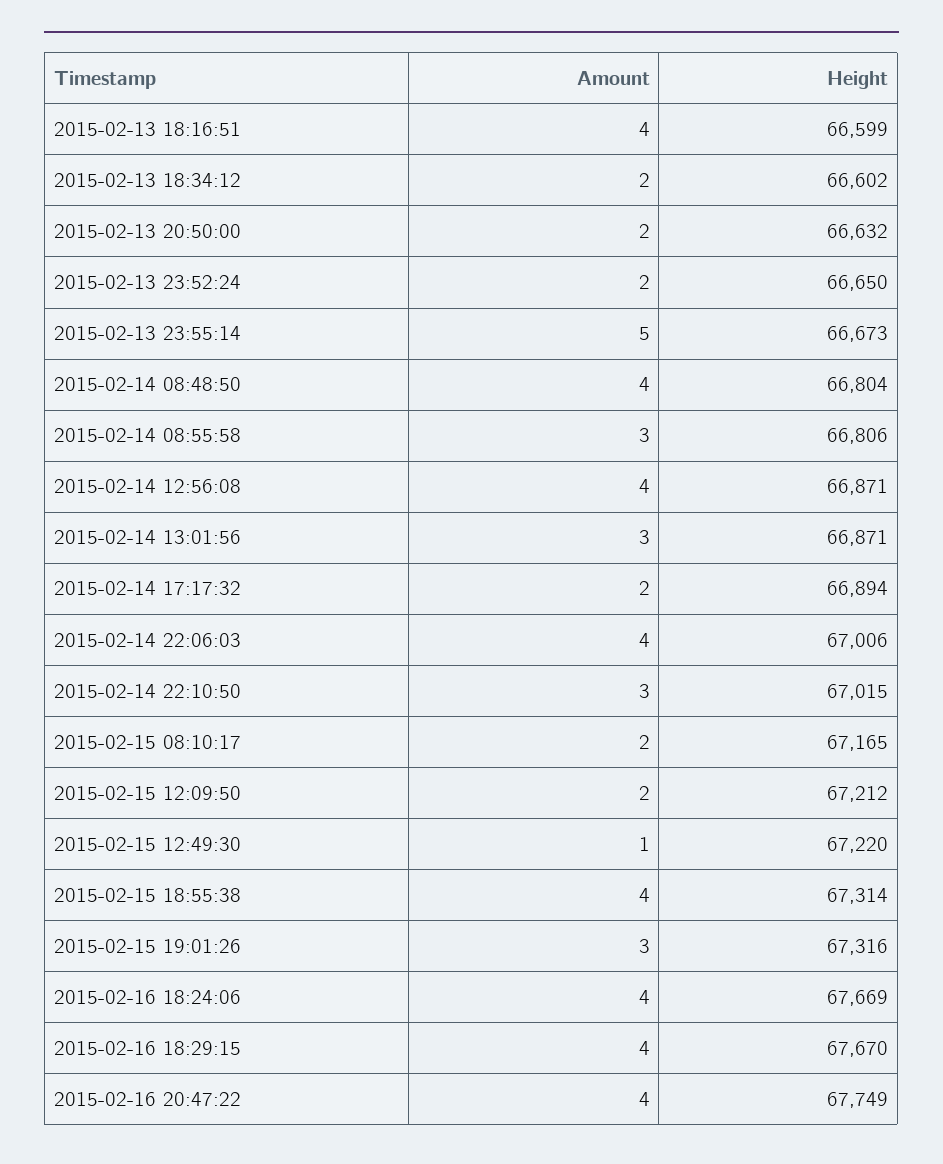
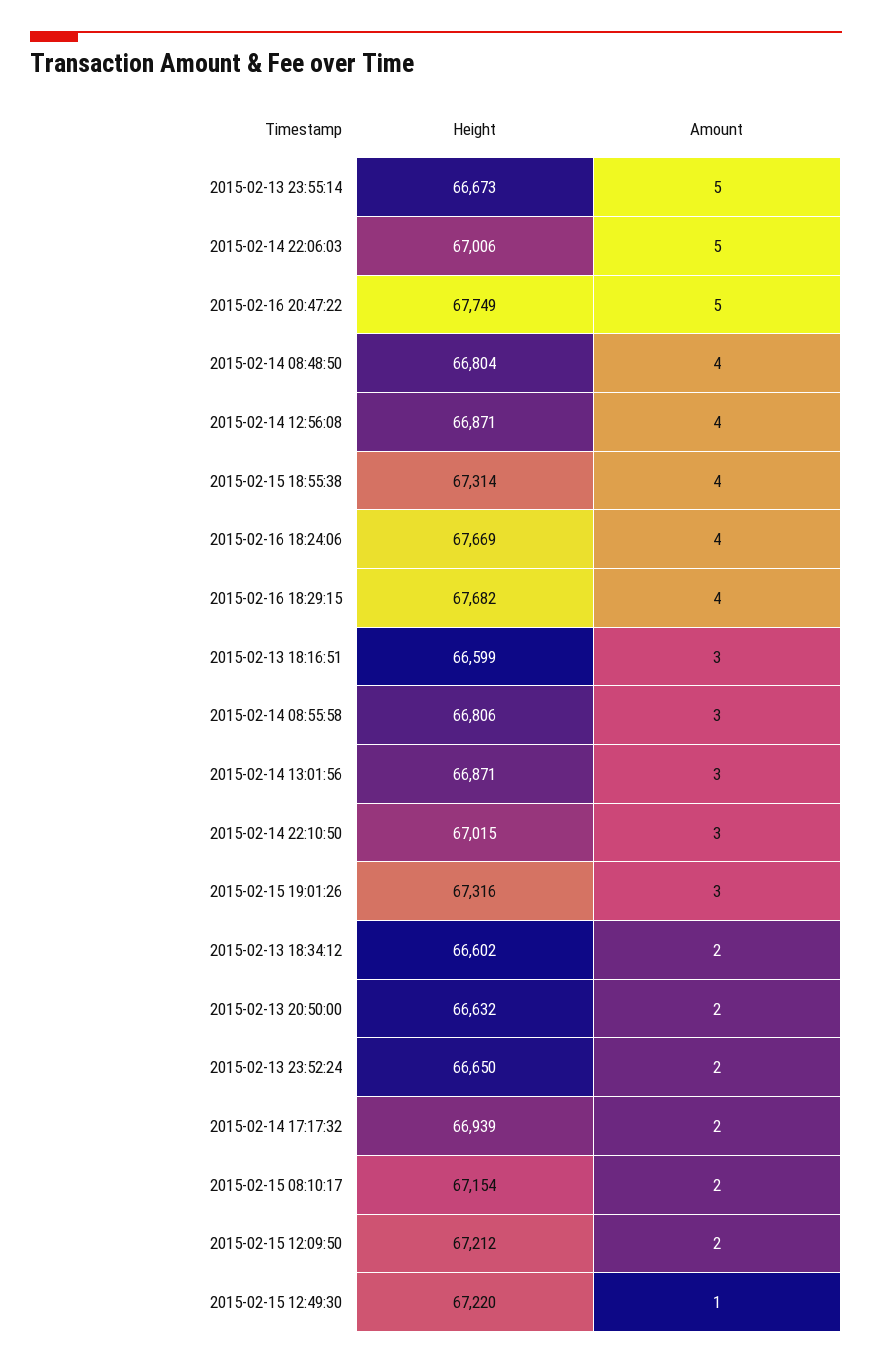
  {
    "Amount": {
-     "2015-02-13 18:16:51": 4,
+     "2015-02-13 18:16:51": 3,
      "2015-02-13 18:34:12": 2,
      "2015-02-13 20:50:00": 2,
      "2015-02-13 23:52:24": 2,
      "2015-02-13 23:55:14": 5,
      "2015-02-14 08:48:50": 4,
      "2015-02-14 08:55:58": 3,
      "2015-02-14 12:56:08": 4,
      "2015-02-14 13:01:56": 3,
      "2015-02-14 17:17:32": 2,
-     "2015-02-14 22:06:03": 4,
+     "2015-02-14 22:06:03": 5,
      "2015-02-14 22:10:50": 3,
      "2015-02-15 08:10:17": 2,
      "2015-02-15 12:09:50": 2,
      "2015-02-15 12:49:30": 1,
      "2015-02-15 18:55:38": 4,
      "2015-02-15 19:01:26": 3,
      "2015-02-16 18:24:06": 4,
      "2015-02-16 18:29:15": 4,
-     "2015-02-16 20:47:22": 4
+     "2015-02-16 20:47:22": 5
    },
    "Height": {
      "2015-02-13 18:16:51": 66599,
      "2015-02-13 18:34:12": 66602,
      "2015-02-13 20:50:00": 66632,
      "2015-02-13 23:52:24": 66650,
      "2015-02-13 23:55:14": 66673,
      "2015-02-14 08:48:50": 66804,
      "2015-02-14 08:55:58": 66806,
      "2015-02-14 12:56:08": 66871,
      "2015-02-14 13:01:56": 66871,
-     "2015-02-14 17:17:32": 66894,
+     "2015-02-14 17:17:32": 66939,
      "2015-02-14 22:06:03": 67006,
      "2015-02-14 22:10:50": 67015,
-     "2015-02-15 08:10:17": 67165,
+     "2015-02-15 08:10:17": 67154,
      "2015-02-15 12:09:50": 67212,
      "2015-02-15 12:49:30": 67220,
      "2015-02-15 18:55:38": 67314,
      "2015-02-15 19:01:26": 67316,
      "2015-02-16 18:24:06": 67669,
-     "2015-02-16 18:29:15": 67670,
+     "2015-02-16 18:29:15": 67682,
      "2015-02-16 20:47:22": 67749
    }
  }

